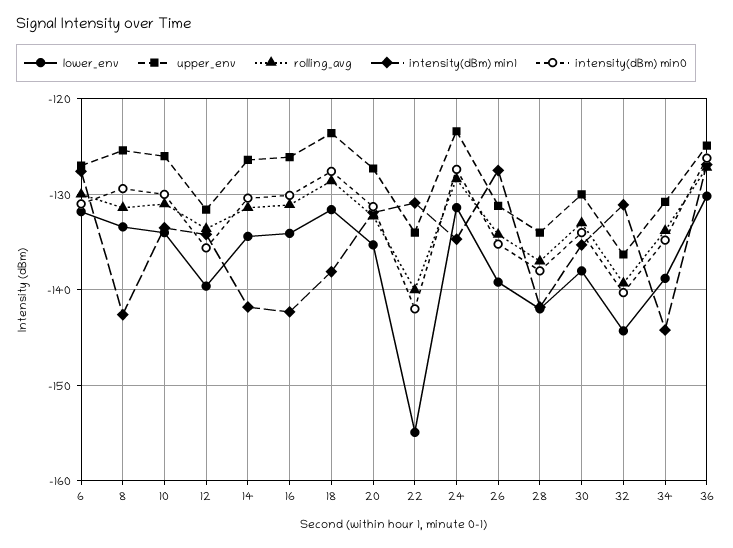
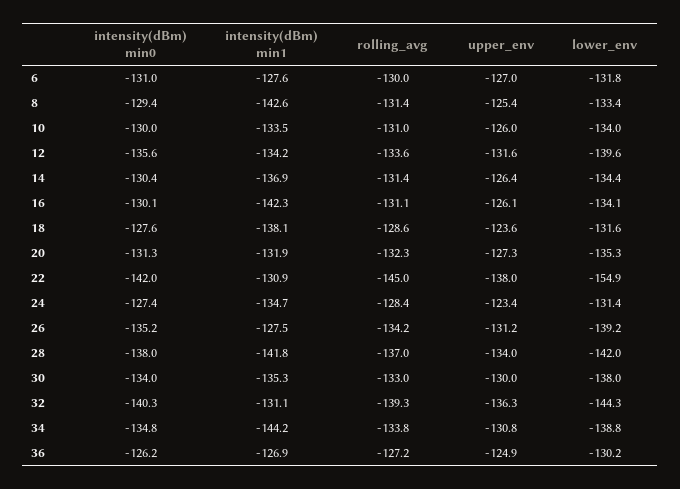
  {
    "lower_env": {
      "6": -131.8,
      "8": -133.4,
      "10": -134,
      "12": -139.6,
      "14": -134.4,
      "16": -134.1,
      "18": -131.6,
      "20": -135.3,
      "22": -154.9,
      "24": -131.4,
      "26": -139.2,
      "28": -142,
      "30": -138,
      "32": -144.3,
      "34": -138.8,
      "36": -130.2
    },
    "upper_env": {
      "6": -127,
      "8": -125.4,
      "10": -126,
      "12": -131.6,
      "14": -126.4,
      "16": -126.1,
      "18": -123.6,
      "20": -127.3,
-     "22": -134,
+     "22": -138,
      "24": -123.4,
      "26": -131.2,
      "28": -134,
      "30": -130,
      "32": -136.3,
      "34": -130.8,
      "36": -124.9
    },
    "rolling_avg": {
      "6": -130,
      "8": -131.4,
      "10": -131,
      "12": -133.6,
      "14": -131.4,
      "16": -131.1,
      "18": -128.6,
      "20": -132.3,
-     "22": -140,
+     "22": -145,
      "24": -128.4,
      "26": -134.2,
      "28": -137,
      "30": -133,
      "32": -139.3,
      "34": -133.8,
      "36": -127.2
    },
    "intensity(dBm) min1": {
      "6": -127.6,
      "8": -142.6,
      "10": -133.5,
      "12": -134.2,
-     "14": -142,
+     "14": -136.9,
      "16": -142.3,
      "18": -138.1,
      "20": -131.9,
      "22": -130.9,
      "24": -134.7,
      "26": -127.5,
      "28": -141.8,
      "30": -135.3,
      "32": -131.1,
      "34": -144.2,
      "36": -126.9
    },
    "intensity(dBm) min0": {
      "6": -131,
      "8": -129.4,
      "10": -130,
      "12": -135.6,
      "14": -130.4,
      "16": -130.1,
      "18": -127.6,
      "20": -131.3,
      "22": -142,
      "24": -127.4,
      "26": -135.2,
      "28": -138,
      "30": -134,
      "32": -140.3,
      "34": -134.8,
      "36": -126.2
    }
  }

